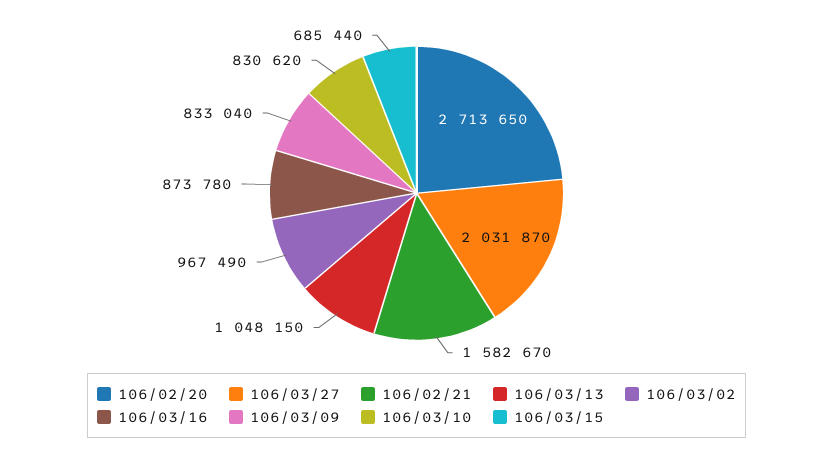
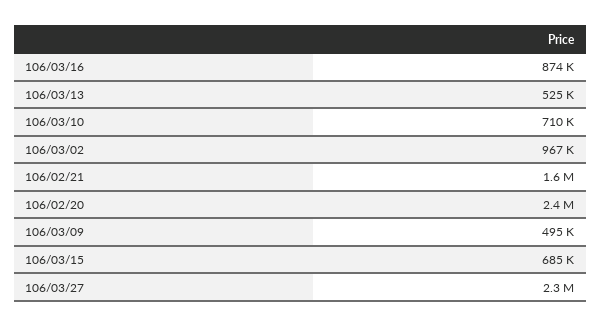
  {
-   "106/02/20": 2713650,
+   "106/02/20": 2400000,
-   "106/03/27": 2031870,
+   "106/03/27": 2300000,
    "106/02/21": 1582670,
-   "106/03/13": 1048150,
+   "106/03/13": 525000,
    "106/03/02": 967490,
    "106/03/16": 873780,
-   "106/03/09": 833040,
+   "106/03/09": 495000,
-   "106/03/10": 830620,
+   "106/03/10": 710000,
    "106/03/15": 685440
  }

